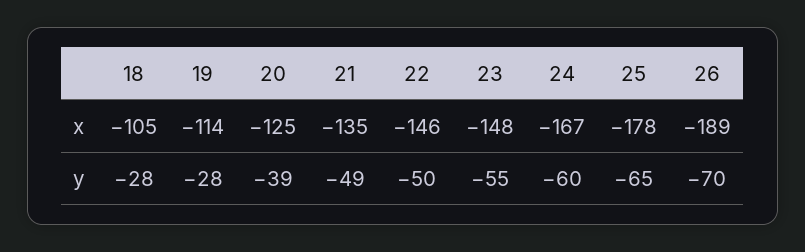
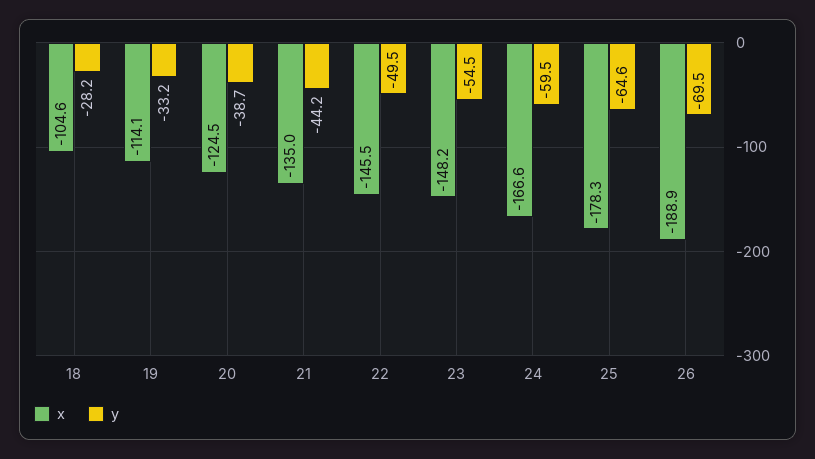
  {
    "x": {
      "18": -104.6,
      "19": -114.1,
      "20": -124.5,
      "21": -135,
      "22": -145.5,
      "23": -148.2,
      "24": -166.6,
      "25": -178.3,
      "26": -188.9
    },
    "y": {
      "18": -28.2,
-     "19": -28,
+     "19": -33.2,
      "20": -38.7,
-     "21": -49,
+     "21": -44.2,
      "22": -49.5,
      "23": -54.5,
      "24": -59.5,
      "25": -64.6,
      "26": -69.5
    }
  }

